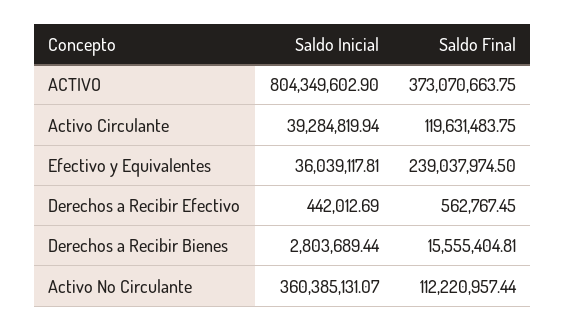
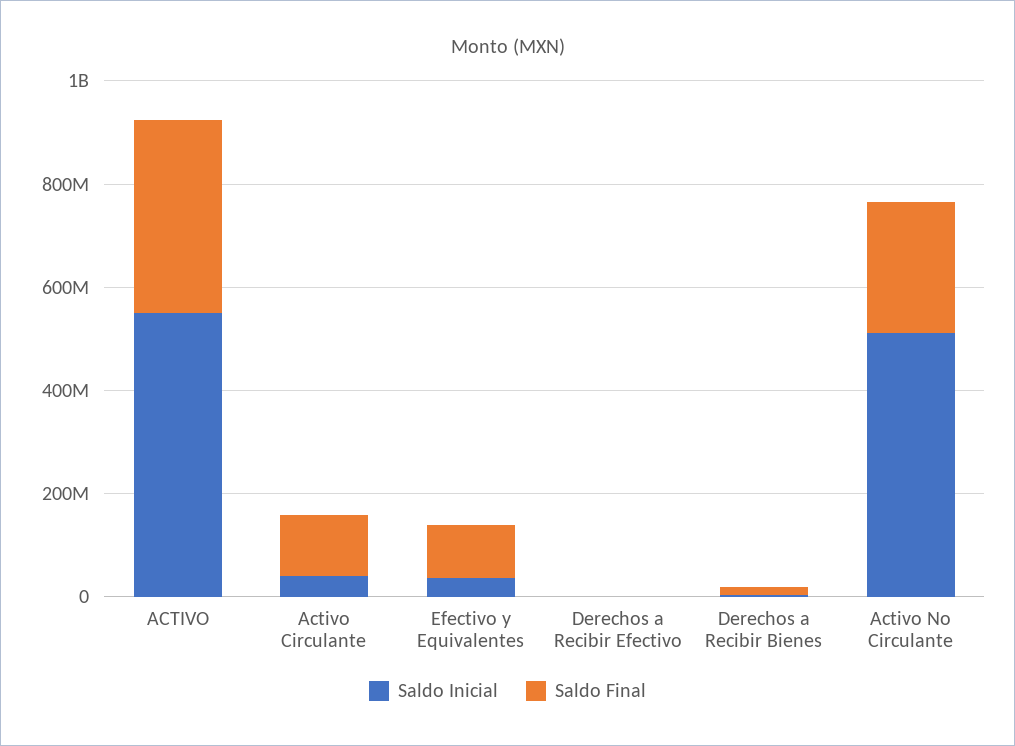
  {
    "Saldo Inicial": {
-     "ACTIVO": 804349602.9,
+     "ACTIVO": 550000000,
      "Activo Circulante": 39284819.94,
      "Efectivo y Equivalentes": 36039117.81,
      "Derechos a Recibir Efectivo": 442012.69,
      "Derechos a Recibir Bienes": 2803689.44,
-     "Activo No Circulante": 360385131.07
+     "Activo No Circulante": 500000000
    },
    "Saldo Final": {
      "ACTIVO": 373070663.75,
      "Activo Circulante": 119631483.75,
-     "Efectivo y Equivalentes": 239037974.5,
+     "Efectivo y Equivalentes": 100000000,
      "Derechos a Recibir Efectivo": 562767.45,
      "Derechos a Recibir Bienes": 15555404.81,
-     "Activo No Circulante": 112220957.44
+     "Activo No Circulante": 250000000
    }
  }

